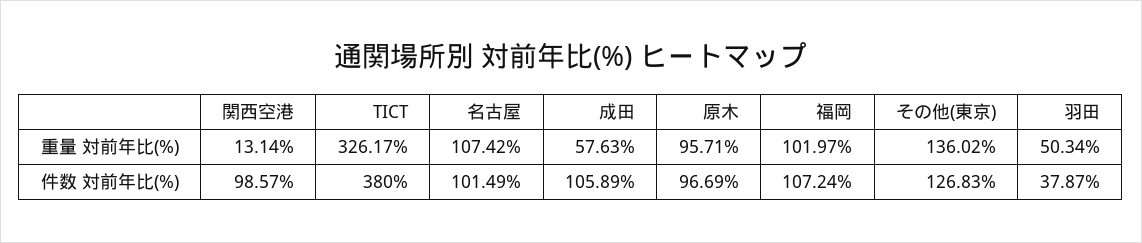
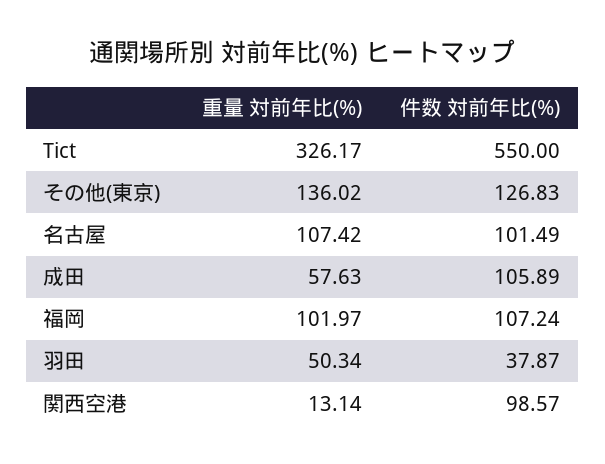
  {
    "関西空港": {
      "重量 対前年比(%)": 13.14,
      "件数 対前年比(%)": 98.57
    },
    "TICT": {
      "重量 対前年比(%)": 326.17,
-     "件数 対前年比(%)": 380
+     "件数 対前年比(%)": 550
    },
    "名古屋": {
      "重量 対前年比(%)": 107.42,
      "件数 対前年比(%)": 101.49
    },
    "成田": {
      "重量 対前年比(%)": 57.63,
      "件数 対前年比(%)": 105.89
    },
-   "原木": {
-     "重量 対前年比(%)": 95.71,
-     "件数 対前年比(%)": 96.69
-   },
    "福岡": {
      "重量 対前年比(%)": 101.97,
      "件数 対前年比(%)": 107.24
    },
    "その他(東京)": {
      "重量 対前年比(%)": 136.02,
      "件数 対前年比(%)": 126.83
    },
    "羽田": {
      "重量 対前年比(%)": 50.34,
      "件数 対前年比(%)": 37.87
    }
  }

